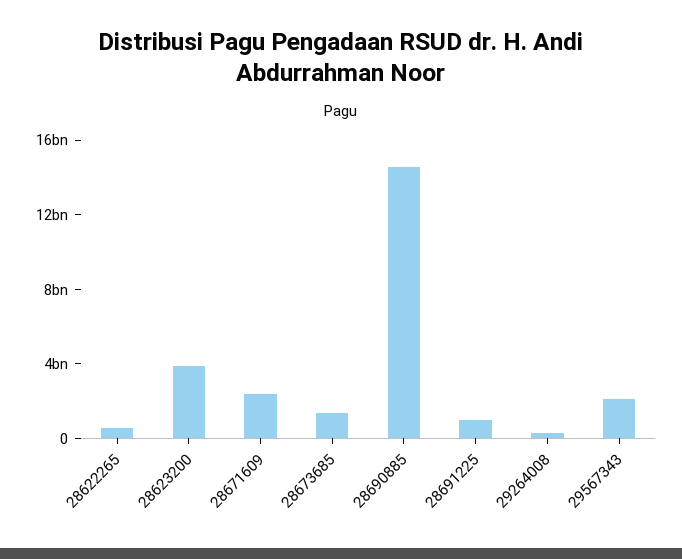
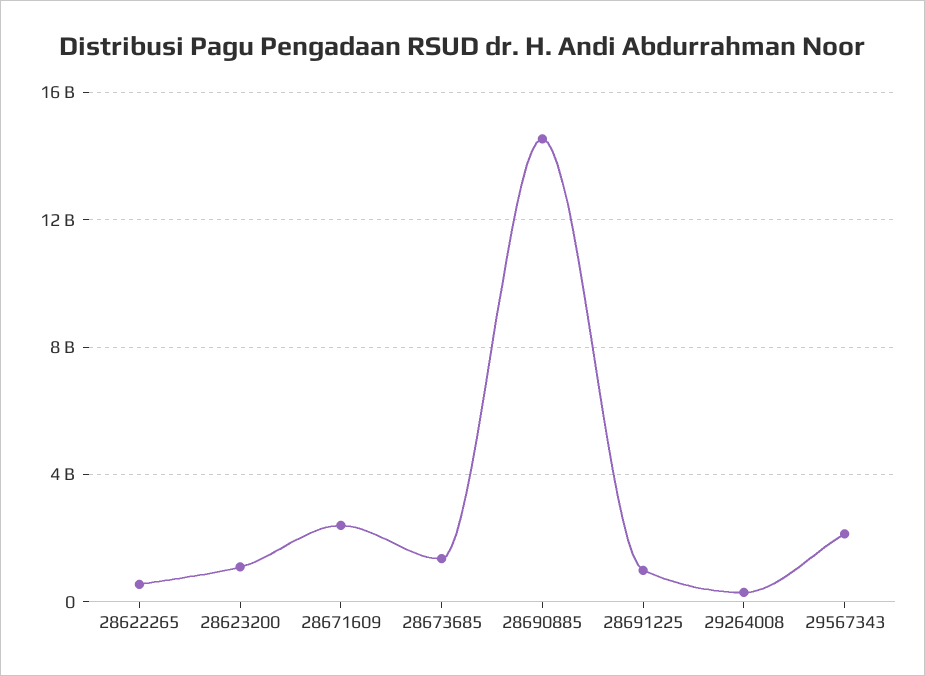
  {
    "28622265": 500000000,
-   "28623200": 4000000000,
+   "28623200": 1000000000,
    "28671609": 2500000000,
    "28673685": 1500000000,
    "28690885": 14500000000,
    "28691225": 1000000000,
    "29264008": 500000000,
    "29567343": 2000000000
  }

